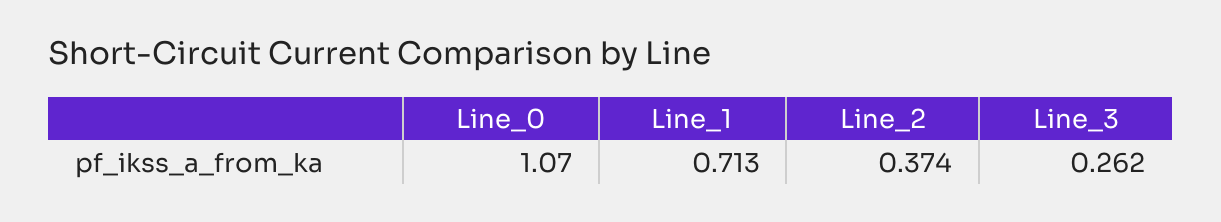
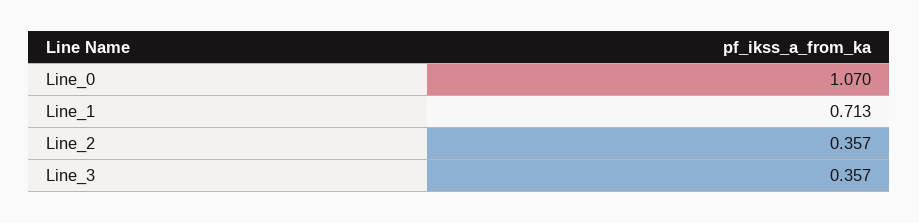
  {
    "Line_0": 1.07,
    "Line_1": 0.713,
-   "Line_2": 0.374,
+   "Line_2": 0.357,
-   "Line_3": 0.262
+   "Line_3": 0.357
  }

